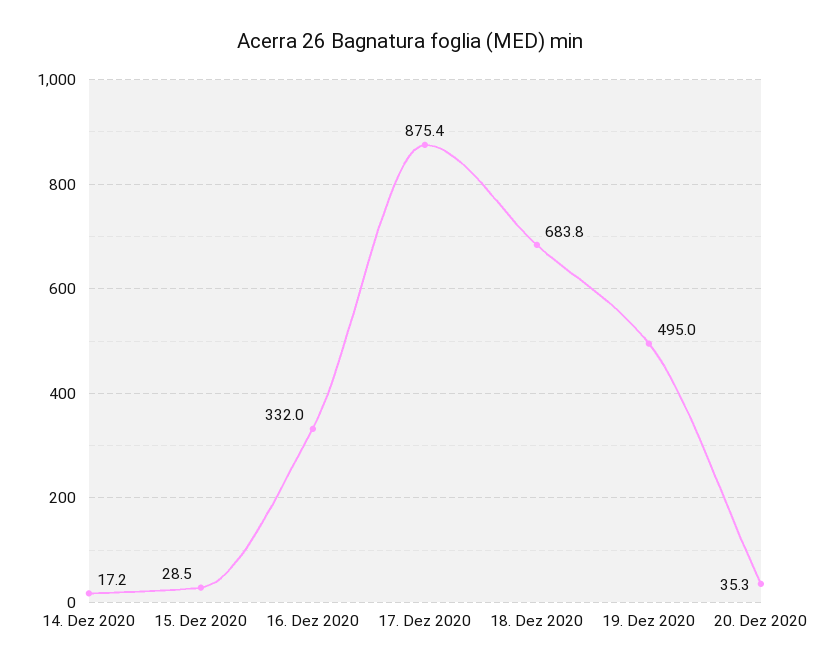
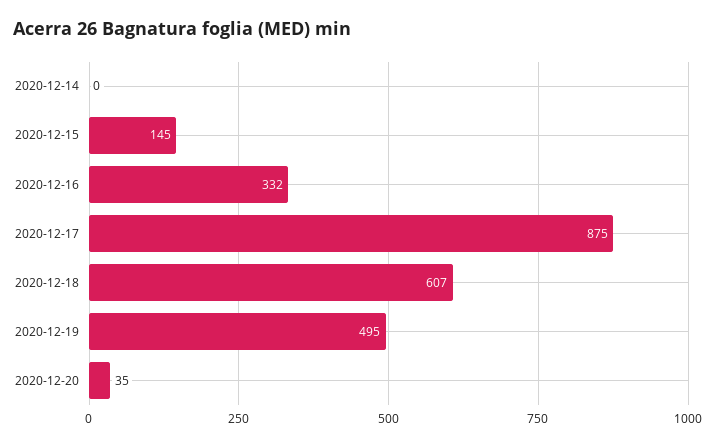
  {
-   "14. Dez 2020": 17.2,
+   "14. Dez 2020": 0,
-   "15. Dez 2020": 28.5,
+   "15. Dez 2020": 145,
    "16. Dez 2020": 332,
    "17. Dez 2020": 875.4,
-   "18. Dez 2020": 683.8,
+   "18. Dez 2020": 607,
    "19. Dez 2020": 495,
    "20. Dez 2020": 35.3
  }

